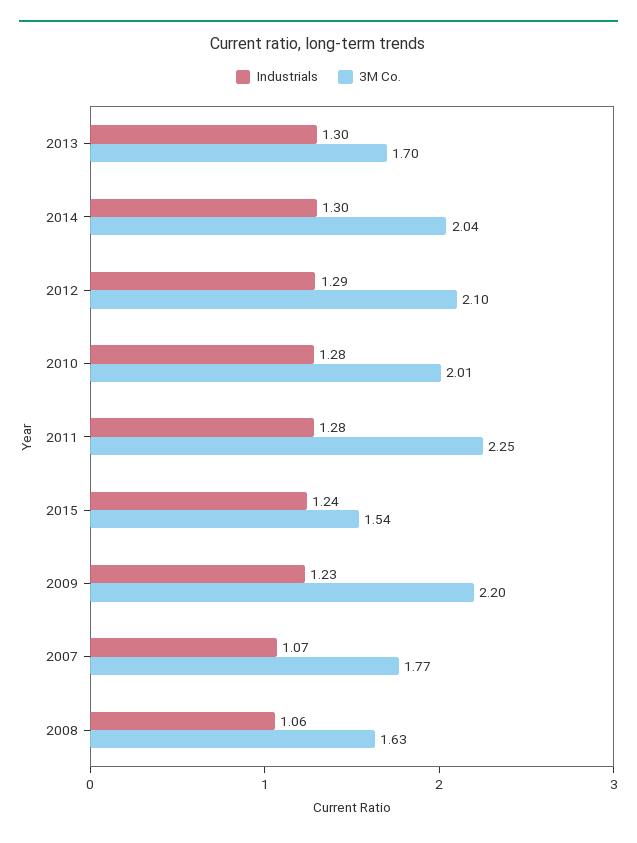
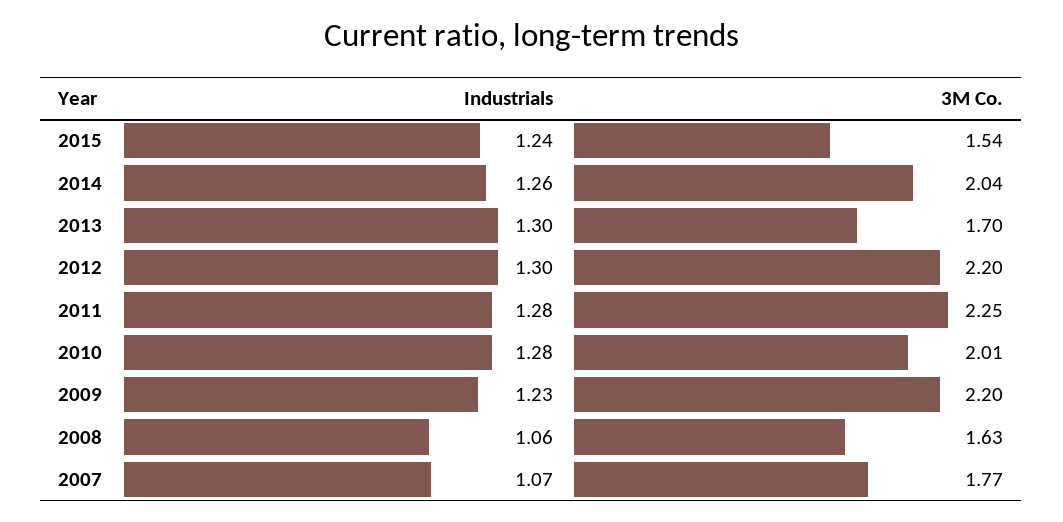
  {
    "Industrials": {
      "2013": 1.3,
-     "2014": 1.3,
+     "2014": 1.26,
-     "2012": 1.29,
+     "2012": 1.3,
      "2010": 1.28,
      "2011": 1.28,
      "2015": 1.24,
      "2009": 1.23,
      "2007": 1.07,
      "2008": 1.06
    },
    "3M Co.": {
      "2013": 1.7,
      "2014": 2.04,
-     "2012": 2.1,
+     "2012": 2.2,
      "2010": 2.01,
      "2011": 2.25,
      "2015": 1.54,
      "2009": 2.2,
      "2007": 1.77,
      "2008": 1.63
    }
  }

